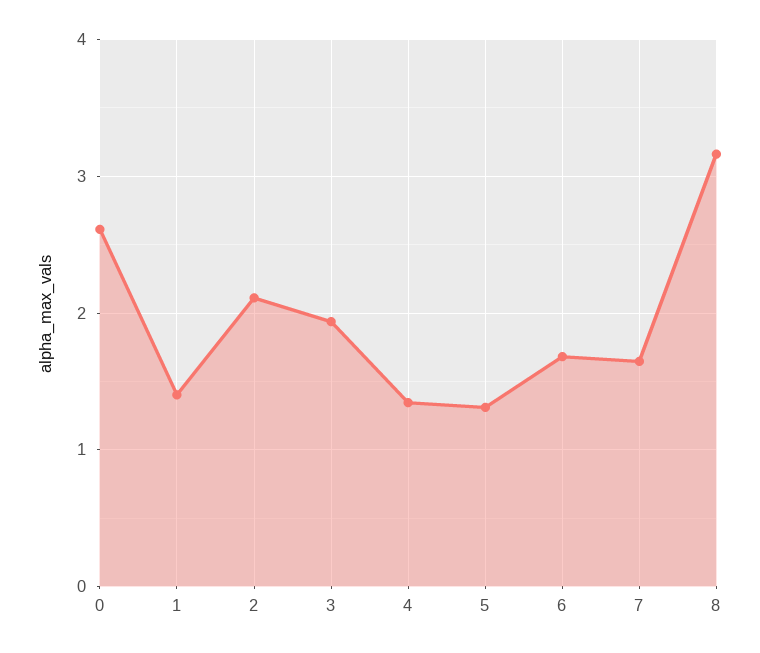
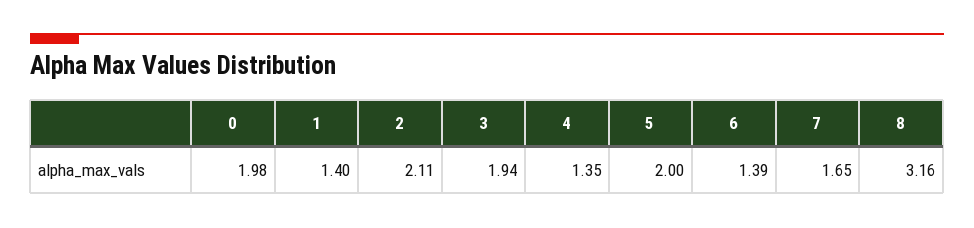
  {
-   "0": 2.6,
+   "0": 1.98,
    "1": 1.4,
    "2": 2.11,
    "3": 1.94,
    "4": 1.35,
-   "5": 1.3,
+   "5": 2,
-   "6": 1.7,
+   "6": 1.39,
    "7": 1.65,
    "8": 3.16
  }

